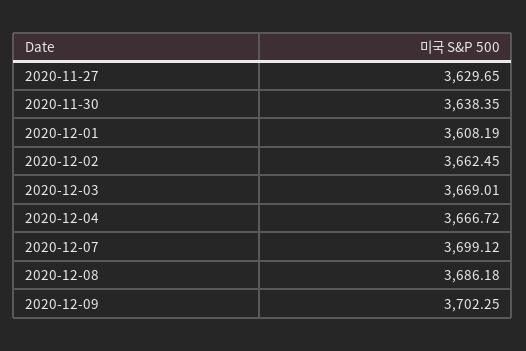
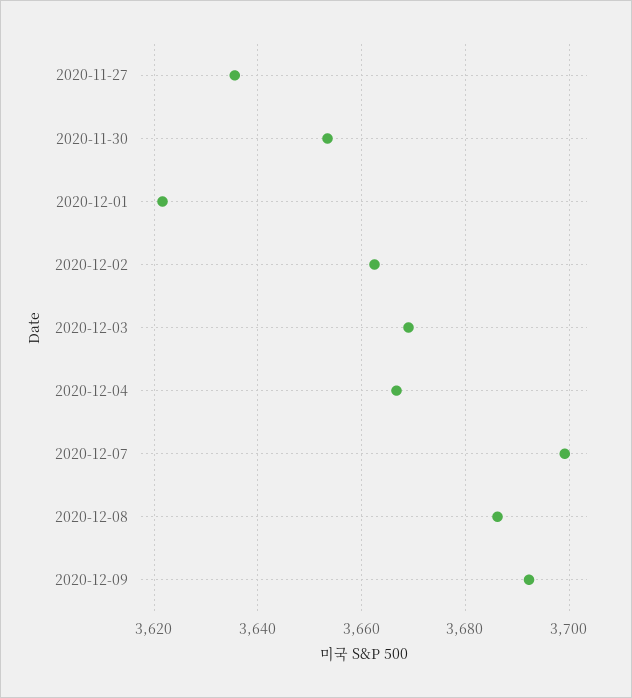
  {
-   "2020-11-27": 3629.65,
+   "2020-11-27": 3636,
-   "2020-11-30": 3638.35,
+   "2020-11-30": 3654,
-   "2020-12-01": 3608.19,
+   "2020-12-01": 3622,
    "2020-12-02": 3662.45,
    "2020-12-03": 3669.01,
    "2020-12-04": 3666.72,
    "2020-12-07": 3699.12,
    "2020-12-08": 3686.18,
-   "2020-12-09": 3702.25
+   "2020-12-09": 3692
  }

